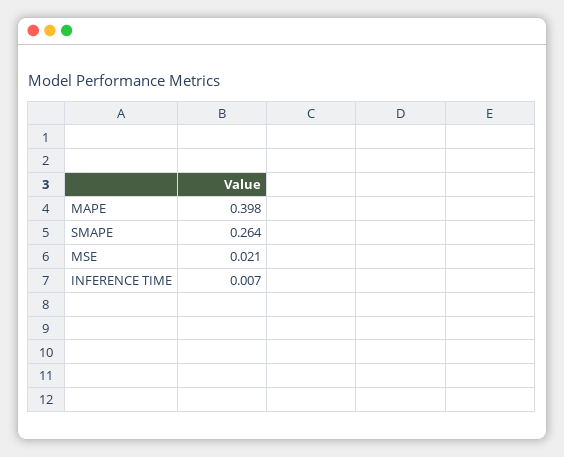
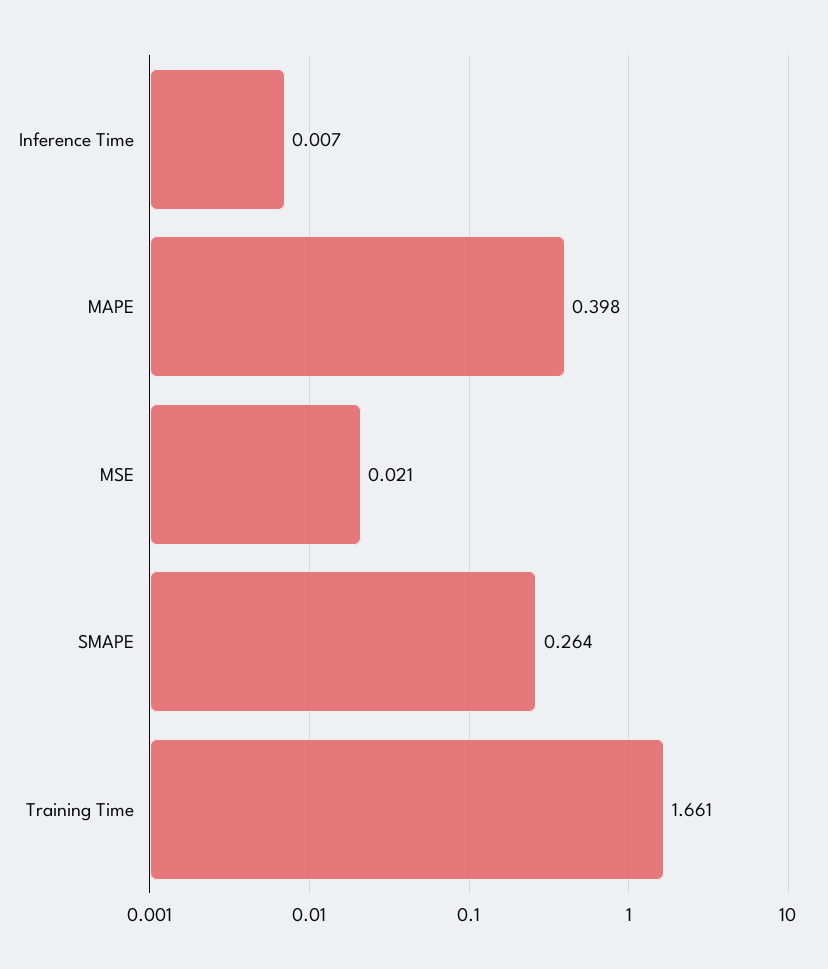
  {
    "MAPE": 0.398,
    "SMAPE": 0.264,
    "MSE": 0.021,
-   "INFERENCE TIME": 0.007
+   "INFERENCE TIME": 0.007,
+   "Training Time": 1.661
  }

